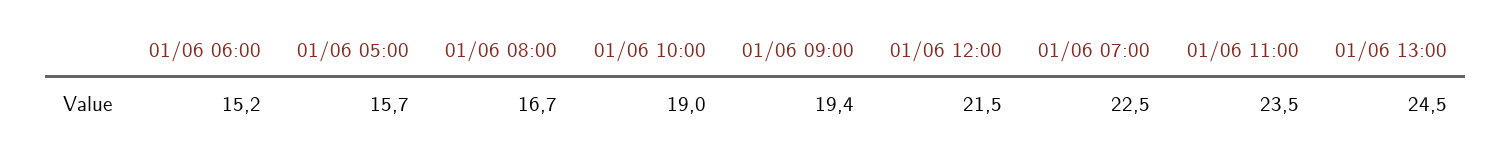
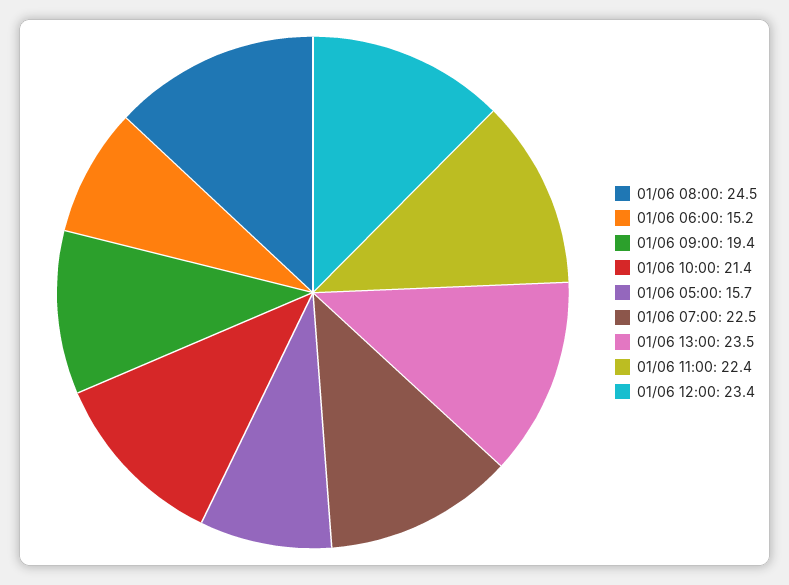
  {
    "01/06 06:00": 15.2,
    "01/06 05:00": 15.7,
-   "01/06 08:00": 16.7,
+   "01/06 08:00": 24.5,
-   "01/06 10:00": 19,
+   "01/06 10:00": 21.4,
    "01/06 09:00": 19.4,
-   "01/06 12:00": 21.5,
+   "01/06 12:00": 23.4,
    "01/06 07:00": 22.5,
-   "01/06 11:00": 23.5,
+   "01/06 11:00": 22.4,
-   "01/06 13:00": 24.5
+   "01/06 13:00": 23.5
  }

